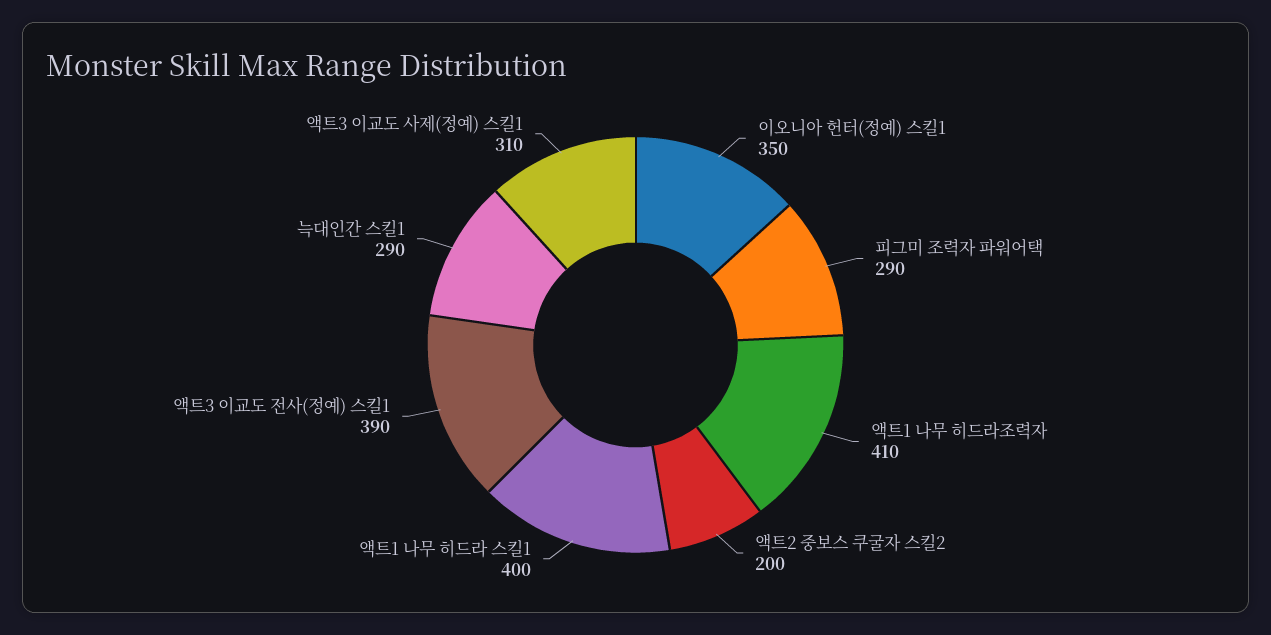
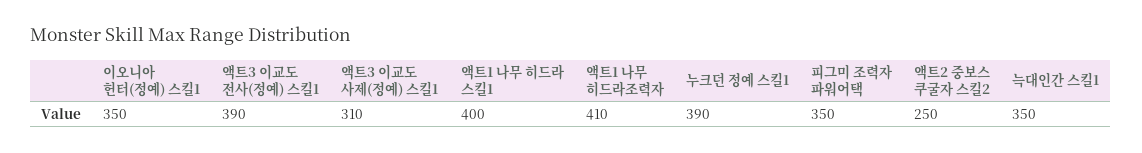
  {
    "이오니아 헌터(정예) 스킬1": 350,
-   "피그미 조력자 파워어택": 290,
+   "피그미 조력자 파워어택": 350,
    "액트1 나무 히드라조력자": 410,
-   "액트2 중보스 쿠굴자 스킬2": 200,
+   "액트2 중보스 쿠굴자 스킬2": 250,
    "액트1 나무 히드라 스킬1": 400,
    "액트3 이교도 전사(정예) 스킬1": 390,
-   "늑대인간 스킬1": 290,
+   "늑대인간 스킬1": 350,
-   "액트3 이교도 사제(정예) 스킬1": 310
+   "액트3 이교도 사제(정예) 스킬1": 310,
+   "누크던 정예 스킬1": 390
  }

